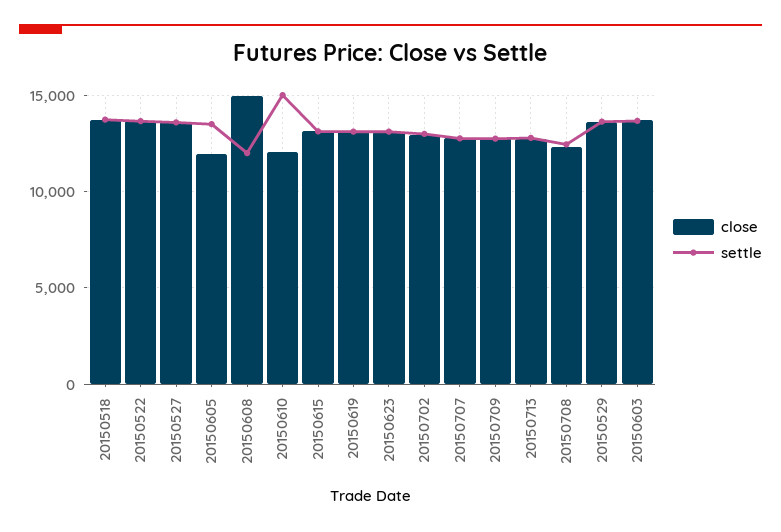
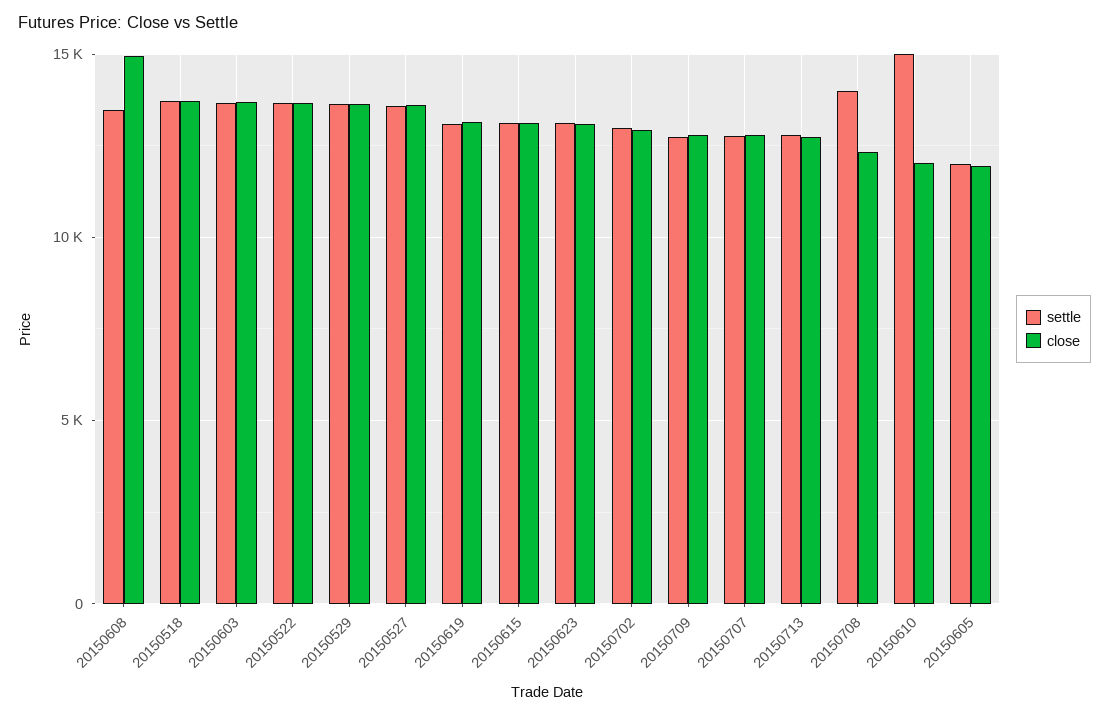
  {
    "close": {
      "20150518": 13500,
      "20150522": 13500,
      "20150527": 13500,
      "20150605": 12000,
      "20150608": 15000,
      "20150610": 12000,
      "20150615": 13000,
      "20150619": 13000,
      "20150623": 13000,
      "20150702": 13000,
      "20150707": 13000,
      "20150709": 13000,
      "20150713": 12500,
      "20150708": 12500,
      "20150529": 13500,
      "20150603": 13500
    },
    "settle": {
      "20150518": 13500,
      "20150522": 13500,
      "20150527": 13500,
-     "20150605": 13500,
+     "20150605": 12000,
-     "20150608": 12000,
+     "20150608": 13500,
      "20150610": 15000,
      "20150615": 13000,
      "20150619": 13000,
      "20150623": 13000,
      "20150702": 13000,
      "20150707": 13000,
      "20150709": 13000,
      "20150713": 13000,
-     "20150708": 12500,
+     "20150708": 14000,
      "20150529": 13500,
      "20150603": 13500
    }
  }

